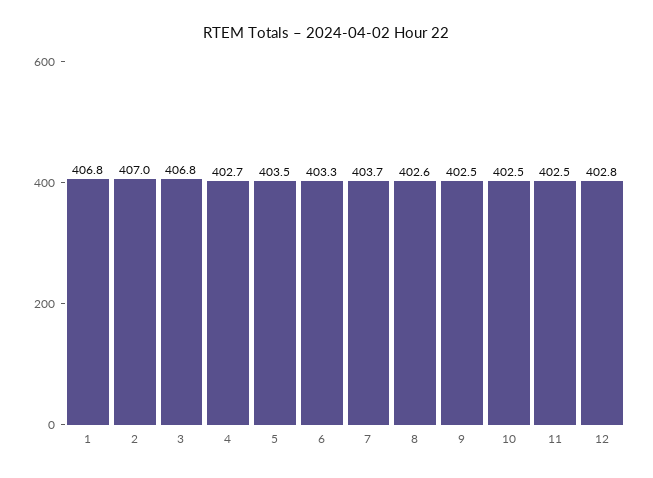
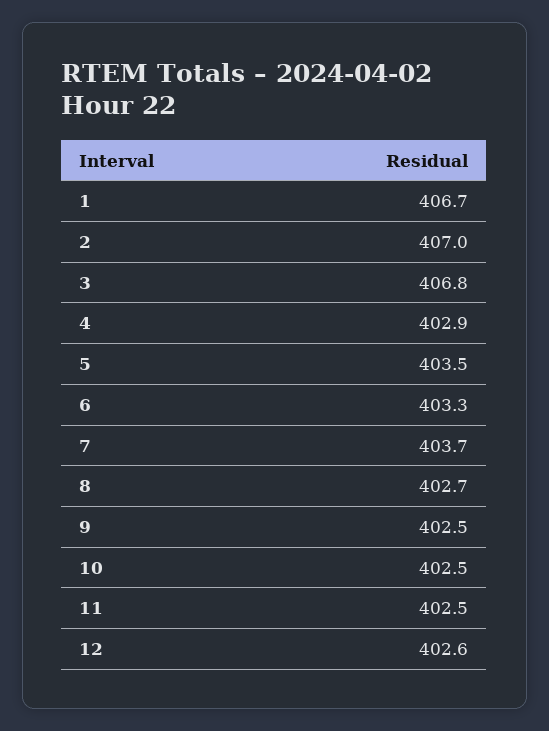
  {
-   "1": 406.8,
+   "1": 406.7,
    "2": 407,
    "3": 406.8,
-   "4": 402.7,
+   "4": 402.9,
    "5": 403.5,
    "6": 403.3,
    "7": 403.7,
-   "8": 402.6,
+   "8": 402.7,
    "9": 402.5,
    "10": 402.5,
    "11": 402.5,
-   "12": 402.8
+   "12": 402.6
  }

